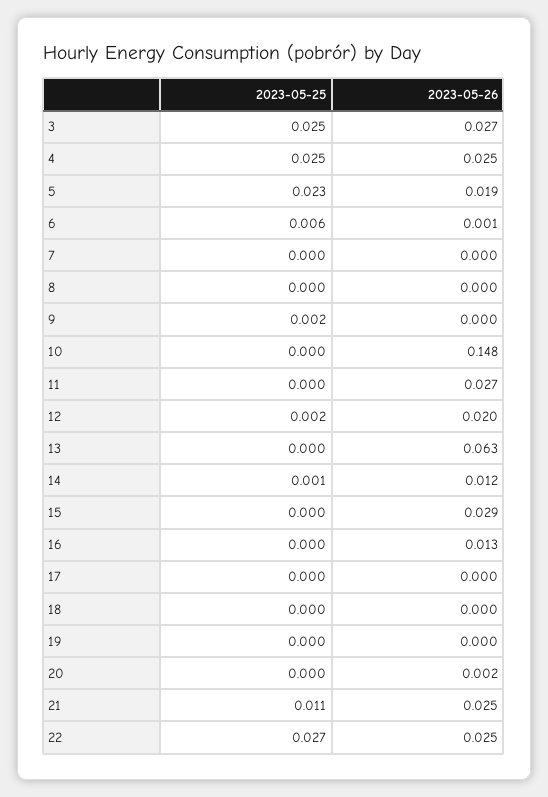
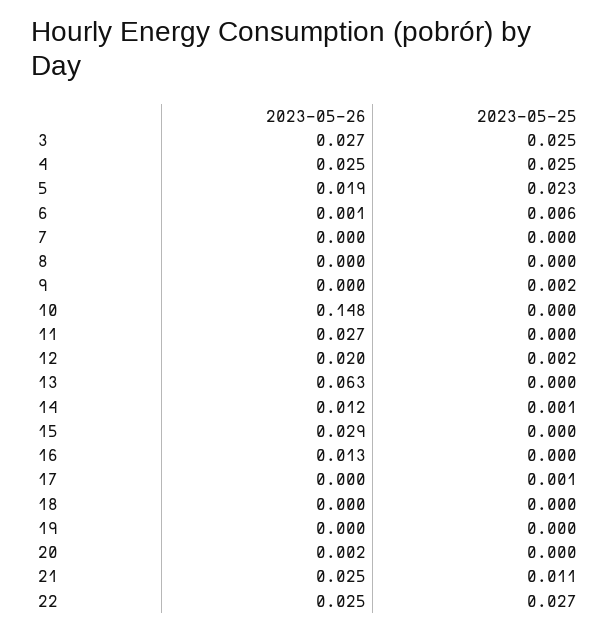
  {
    "2023-05-25": {
      "3": 0.025,
      "4": 0.025,
      "5": 0.023,
      "6": 0.006,
      "7": 0,
      "8": 0,
      "9": 0.002,
      "10": 0,
      "11": 0,
      "12": 0.002,
      "13": 0,
      "14": 0.001,
      "15": 0,
      "16": 0,
-     "17": 0,
+     "17": 0.001,
      "18": 0,
      "19": 0,
      "20": 0,
      "21": 0.011,
      "22": 0.027
    },
    "2023-05-26": {
      "3": 0.027,
      "4": 0.025,
      "5": 0.019,
      "6": 0.001,
      "7": 0,
      "8": 0,
      "9": 0,
      "10": 0.148,
      "11": 0.027,
      "12": 0.02,
      "13": 0.063,
      "14": 0.012,
      "15": 0.029,
      "16": 0.013,
      "17": 0,
      "18": 0,
      "19": 0,
      "20": 0.002,
      "21": 0.025,
      "22": 0.025
    }
  }

